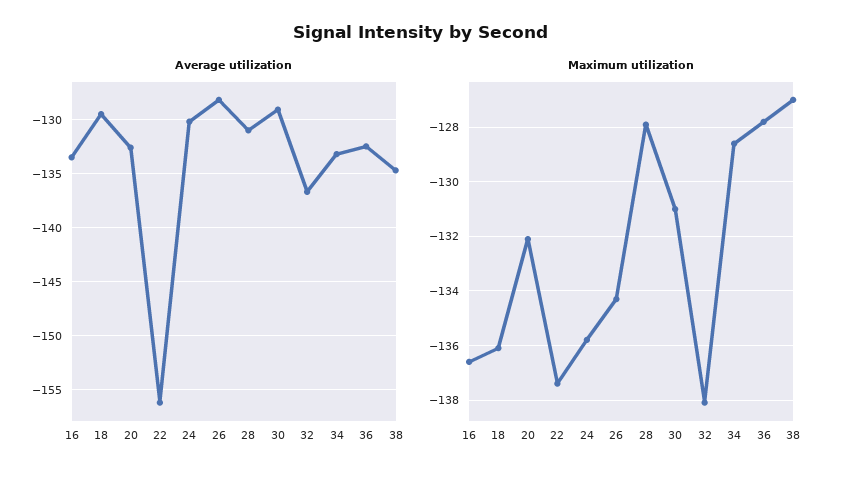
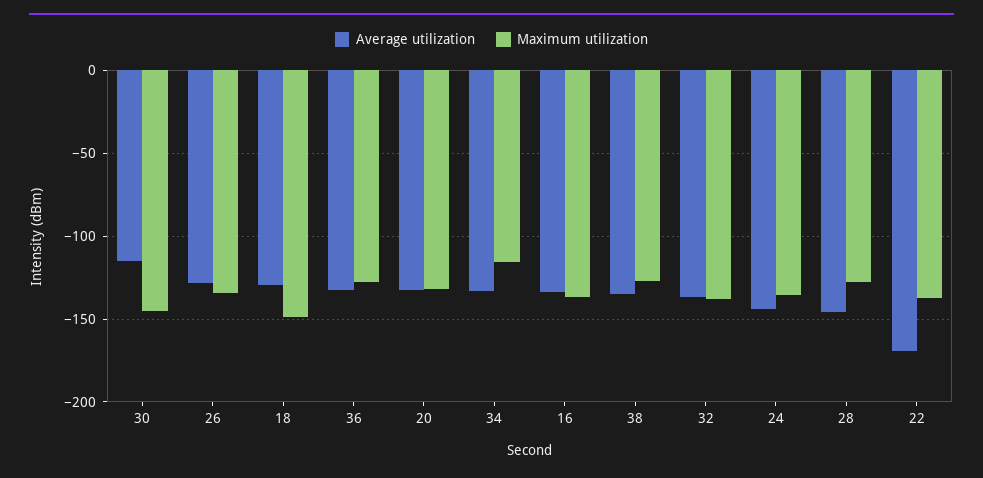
  {
    "Average utilization": {
      "16": -134,
      "18": -130,
      "20": -133,
-     "22": -156,
+     "22": -170,
-     "24": -130,
+     "24": -145,
      "26": -128,
-     "28": -131,
+     "28": -145,
-     "30": -129,
+     "30": -115,
      "32": -137,
      "34": -133,
      "36": -133,
      "38": -135
    },
    "Maximum utilization": {
      "16": -136.5,
-     "18": -136,
+     "18": -150,
      "20": -132,
      "22": -137.5,
      "24": -136,
      "26": -134.5,
      "28": -128,
-     "30": -131,
+     "30": -145,
      "32": -138,
-     "34": -128.5,
+     "34": -115,
      "36": -128,
      "38": -127
    }
  }

